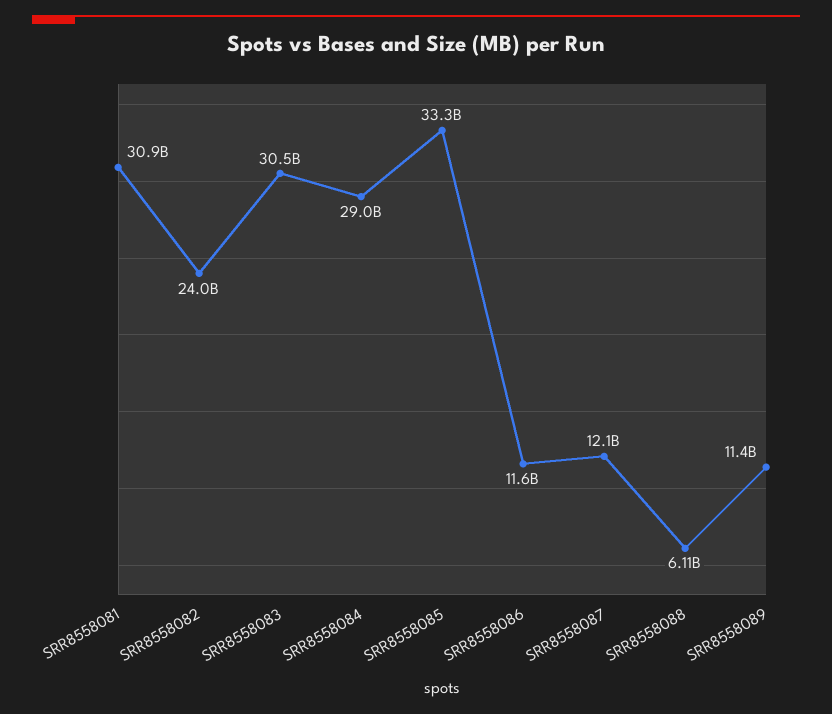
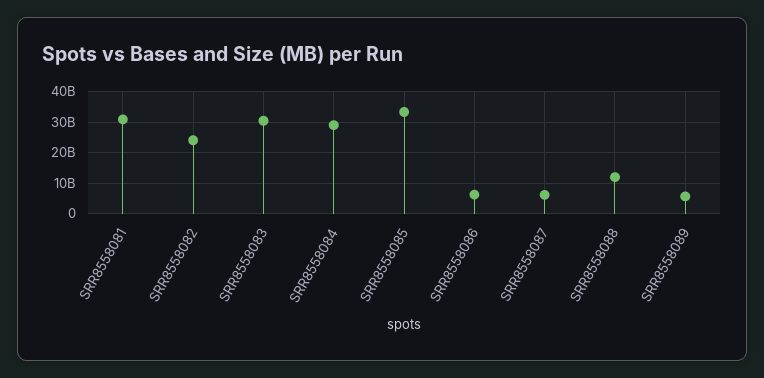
  {
    "SRR8558081": 30900000000,
    "SRR8558082": 24000000000,
    "SRR8558083": 30500000000,
    "SRR8558084": 29000000000,
    "SRR8558085": 33300000000,
-   "SRR8558086": 11600000000,
+   "SRR8558086": 6000000000,
-   "SRR8558087": 12100000000,
+   "SRR8558087": 6000000000,
-   "SRR8558088": 6110000000,
+   "SRR8558088": 12000000000,
-   "SRR8558089": 11400000000
+   "SRR8558089": 6000000000
  }

